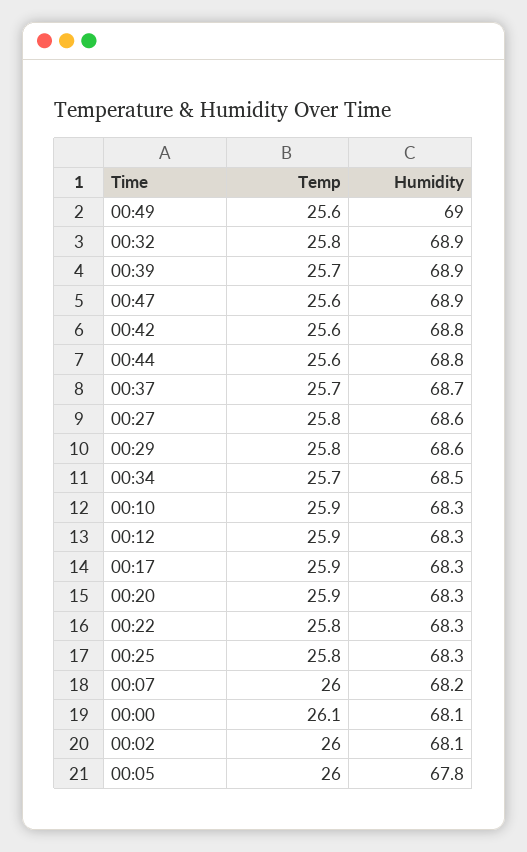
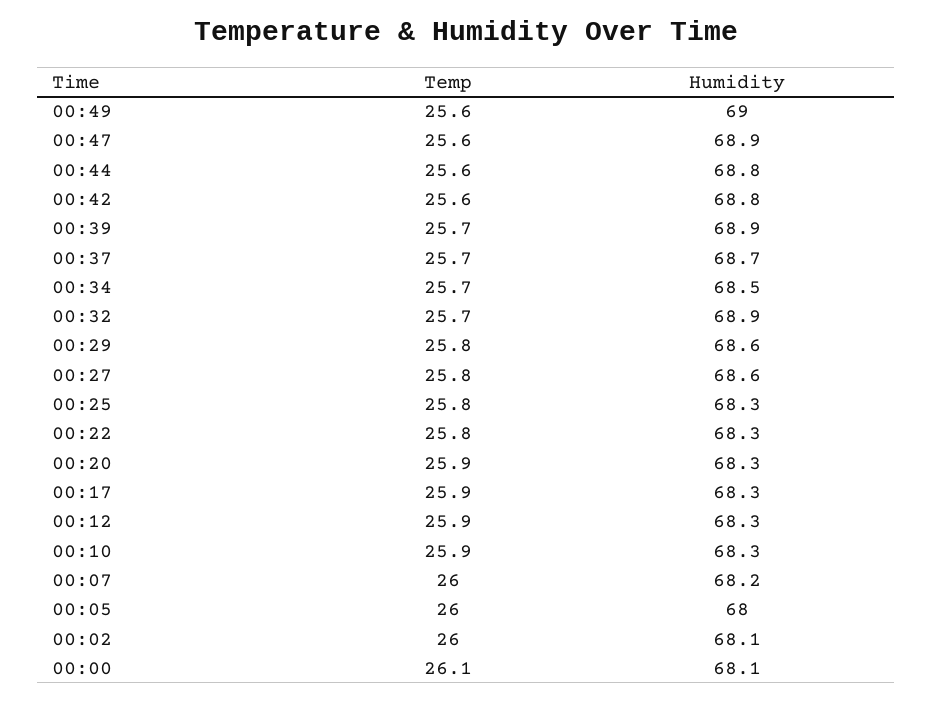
  {
    "Temp": {
      "00:49": 25.6,
-     "00:32": 25.8,
+     "00:32": 25.7,
      "00:39": 25.7,
      "00:47": 25.6,
      "00:42": 25.6,
      "00:44": 25.6,
      "00:37": 25.7,
      "00:27": 25.8,
      "00:29": 25.8,
      "00:34": 25.7,
      "00:10": 25.9,
      "00:12": 25.9,
      "00:17": 25.9,
      "00:20": 25.9,
      "00:22": 25.8,
      "00:25": 25.8,
      "00:07": 26,
      "00:00": 26.1,
      "00:02": 26,
      "00:05": 26
    },
    "Humidity": {
      "00:49": 69,
      "00:32": 68.9,
      "00:39": 68.9,
      "00:47": 68.9,
      "00:42": 68.8,
      "00:44": 68.8,
      "00:37": 68.7,
      "00:27": 68.6,
      "00:29": 68.6,
      "00:34": 68.5,
      "00:10": 68.3,
      "00:12": 68.3,
      "00:17": 68.3,
      "00:20": 68.3,
      "00:22": 68.3,
      "00:25": 68.3,
      "00:07": 68.2,
      "00:00": 68.1,
      "00:02": 68.1,
-     "00:05": 67.8
+     "00:05": 68
    }
  }

